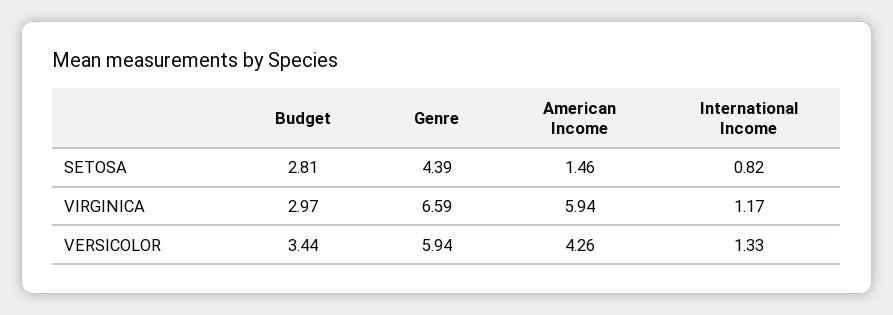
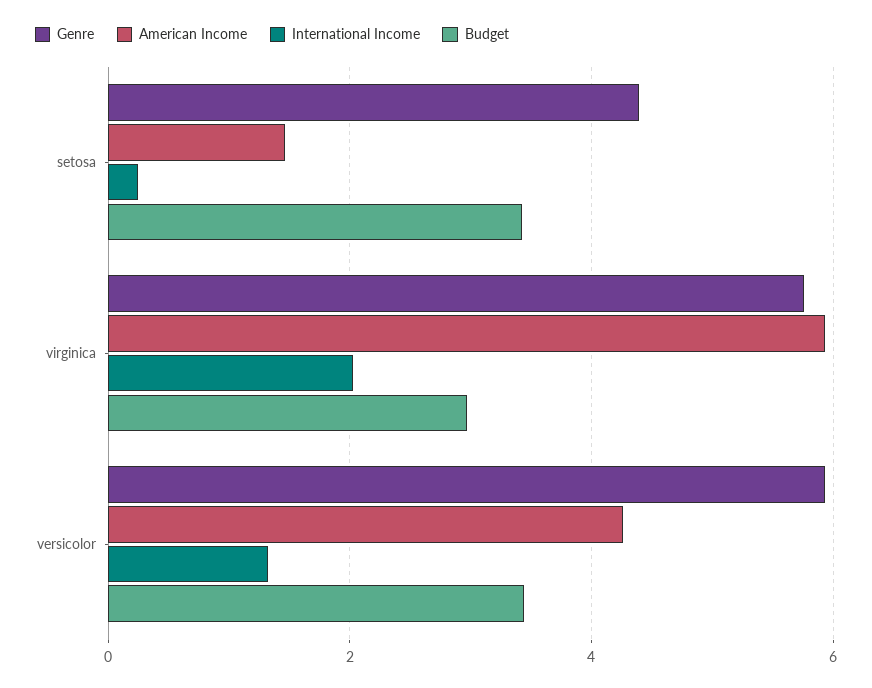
  {
    "Budget": {
-     "SETOSA": 2.81,
+     "SETOSA": 3.4,
      "VIRGINICA": 2.97,
      "VERSICOLOR": 3.44
    },
    "Genre": {
      "SETOSA": 4.39,
-     "VIRGINICA": 6.59,
+     "VIRGINICA": 5.8,
      "VERSICOLOR": 5.94
    },
    "American Income": {
      "SETOSA": 1.46,
      "VIRGINICA": 5.94,
      "VERSICOLOR": 4.26
    },
    "International Income": {
-     "SETOSA": 0.82,
+     "SETOSA": 0.2,
-     "VIRGINICA": 1.17,
+     "VIRGINICA": 2,
      "VERSICOLOR": 1.33
    }
  }

